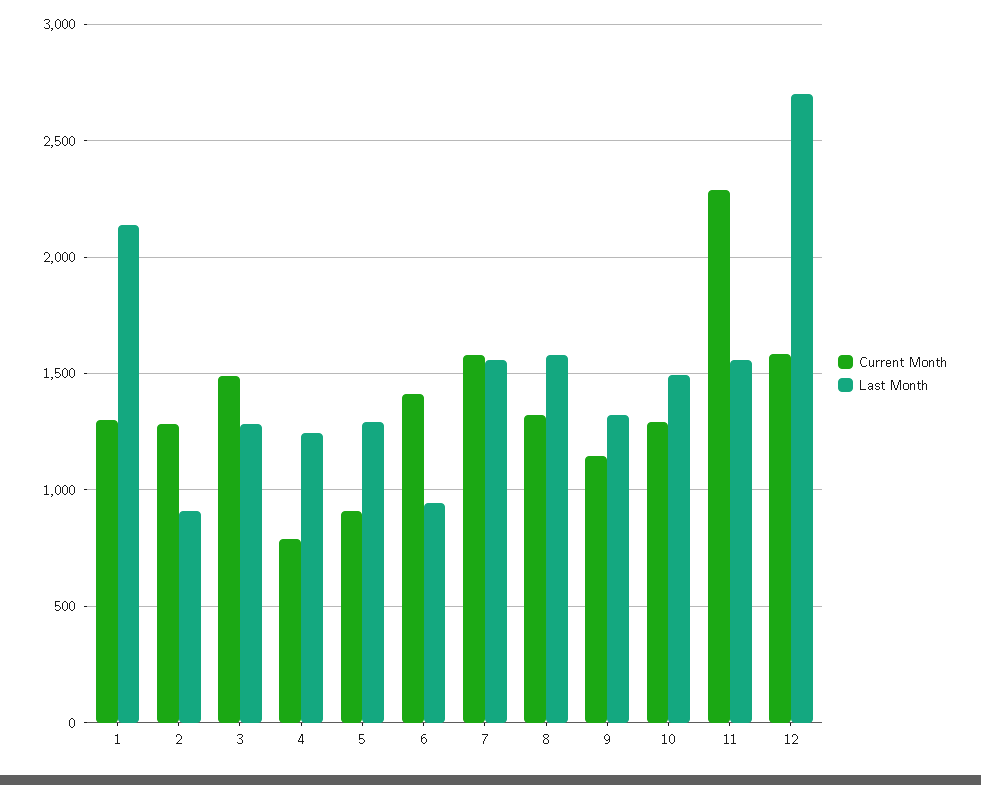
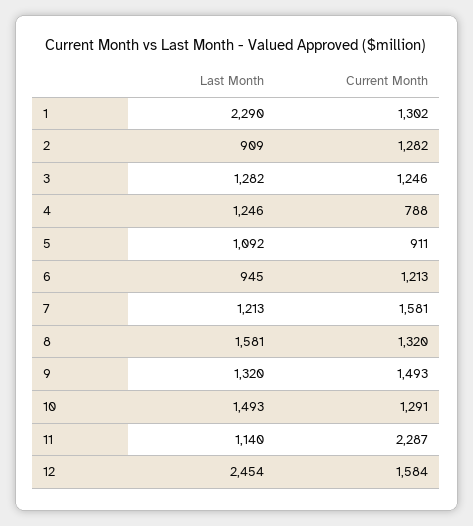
  {
    "Current Month": {
      "1": 1302,
      "2": 1282,
-     "3": 1500,
+     "3": 1246,
      "4": 788,
      "5": 911,
-     "6": 1400,
+     "6": 1213,
      "7": 1581,
      "8": 1320,
-     "9": 1150,
+     "9": 1493,
      "10": 1291,
      "11": 2287,
      "12": 1584
    },
    "Last Month": {
-     "1": 2150,
+     "1": 2290,
      "2": 909,
      "3": 1282,
      "4": 1246,
-     "5": 1300,
+     "5": 1092,
      "6": 945,
-     "7": 1550,
+     "7": 1213,
      "8": 1581,
      "9": 1320,
      "10": 1493,
-     "11": 1550,
+     "11": 1140,
-     "12": 2700
+     "12": 2454
    }
  }

